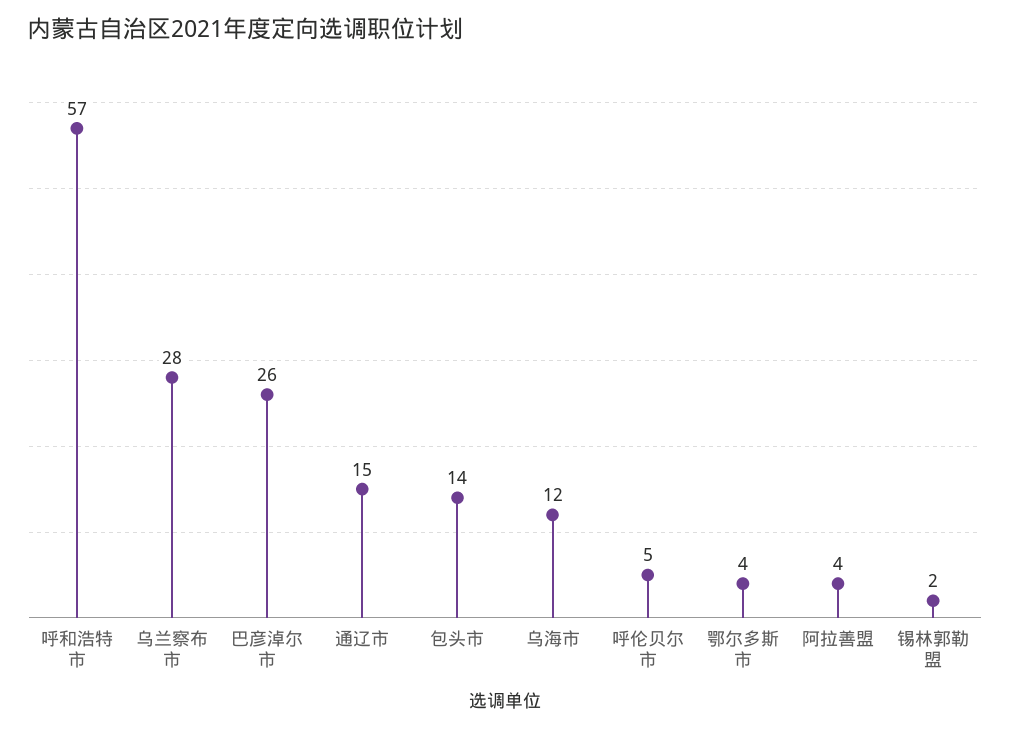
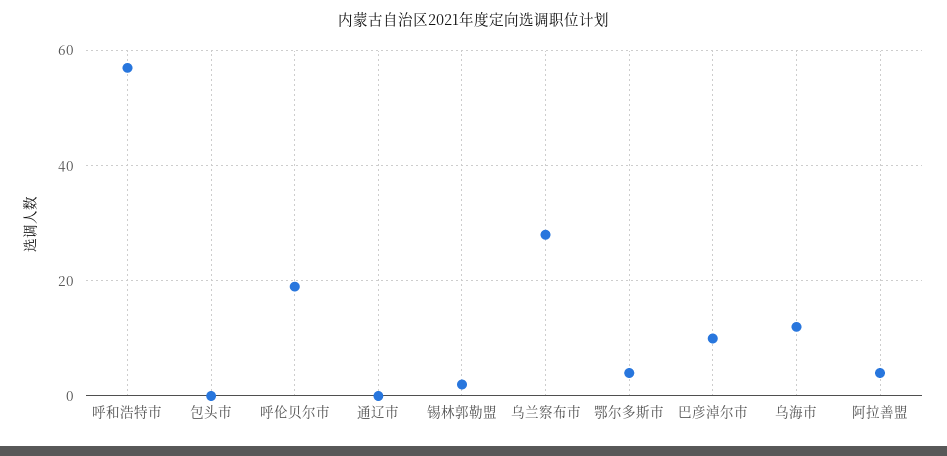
  {
    "呼和浩特市": 57,
    "乌兰察布市": 28,
-   "巴彦淖尔市": 26,
+   "巴彦淖尔市": 10,
-   "通辽市": 15,
+   "通辽市": 0,
-   "包头市": 14,
+   "包头市": 0,
    "乌海市": 12,
-   "呼伦贝尔市": 5,
+   "呼伦贝尔市": 20,
    "鄂尔多斯市": 4,
    "阿拉善盟": 4,
    "锡林郭勒盟": 2
  }

